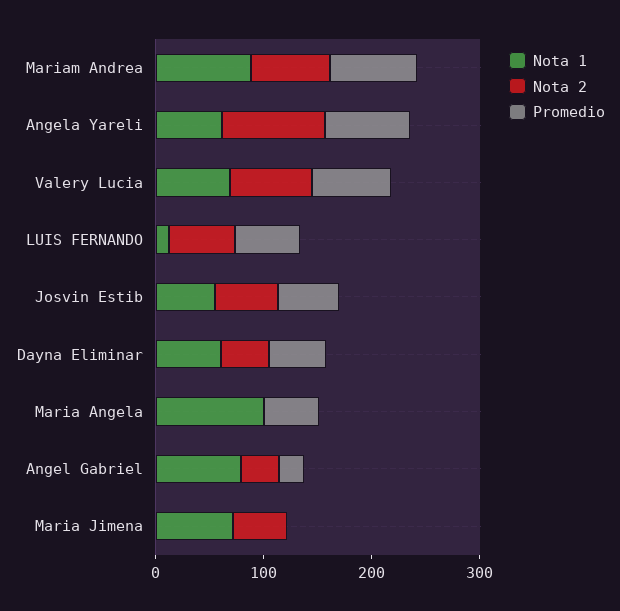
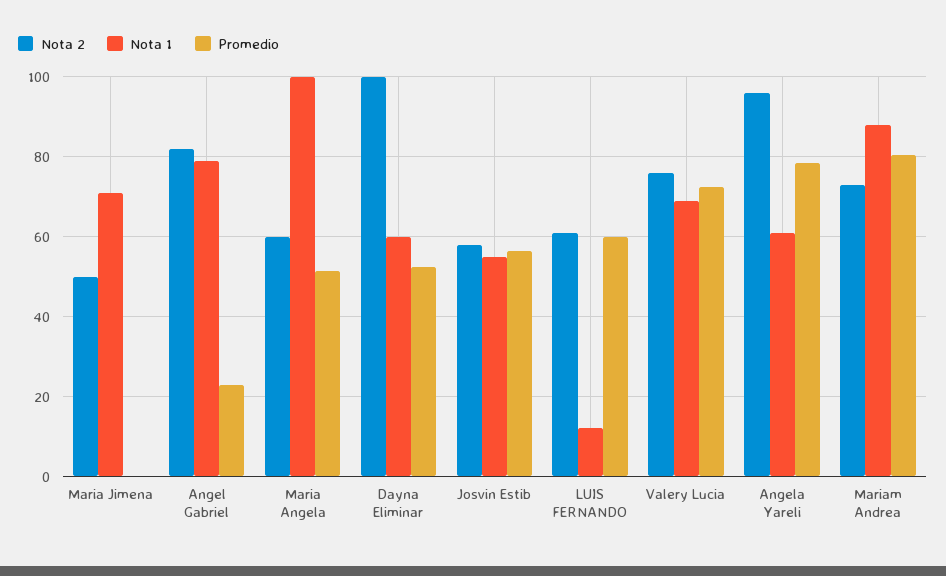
  {
    "Nota 1": {
      "Mariam Andrea": 88,
      "Angela Yareli": 62,
      "Valery Lucia": 70,
      "LUIS FERNANDO": 12,
      "Josvin Estib": 56,
      "Dayna Eliminar": 60,
      "Maria Angela": 100,
      "Angel Gabriel": 80,
      "Maria Jimena": 72
    },
    "Nota 2": {
      "Mariam Andrea": 74,
      "Angela Yareli": 96,
      "Valery Lucia": 76,
      "LUIS FERNANDO": 62,
      "Josvin Estib": 58,
-     "Dayna Eliminar": 40,
+     "Dayna Eliminar": 100,
-     "Maria Angela": 0,
+     "Maria Angela": 60,
-     "Angel Gabriel": 40,
+     "Angel Gabriel": 82,
      "Maria Jimena": 50
    },
    "Promedio": {
      "Mariam Andrea": 80,
      "Angela Yareli": 78,
      "Valery Lucia": 72,
      "LUIS FERNANDO": 60,
      "Josvin Estib": 56,
      "Dayna Eliminar": 52,
      "Maria Angela": 52,
      "Angel Gabriel": 24,
      "Maria Jimena": 0
    }
  }

